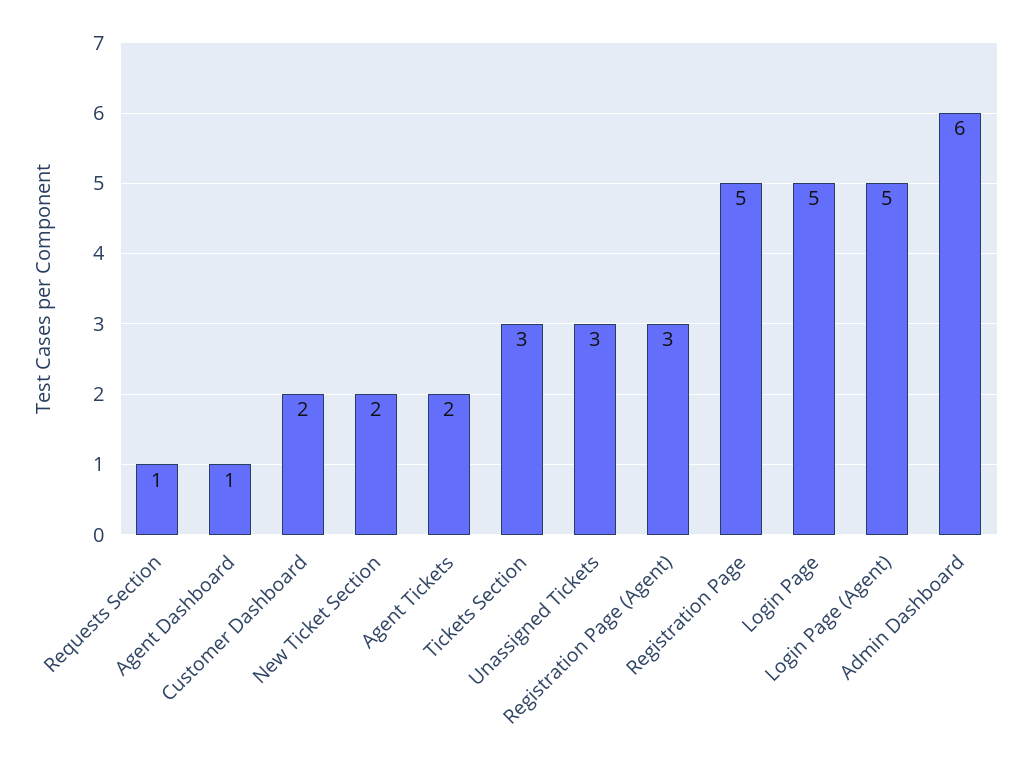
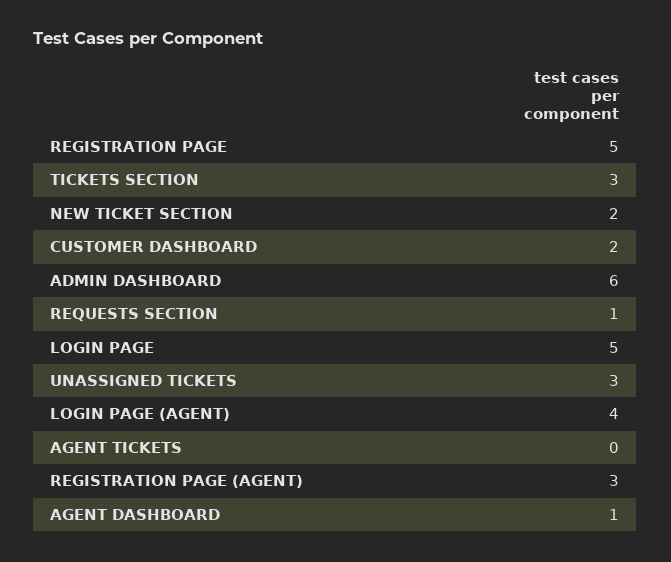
  {
    "Requests Section": 1,
    "Agent Dashboard": 1,
    "Customer Dashboard": 2,
    "New Ticket Section": 2,
-   "Agent Tickets": 2,
+   "Agent Tickets": 0,
    "Tickets Section": 3,
    "Unassigned Tickets": 3,
    "Registration Page (Agent)": 3,
    "Registration Page": 5,
    "Login Page": 5,
-   "Login Page (Agent)": 5,
+   "Login Page (Agent)": 4,
    "Admin Dashboard": 6
  }

